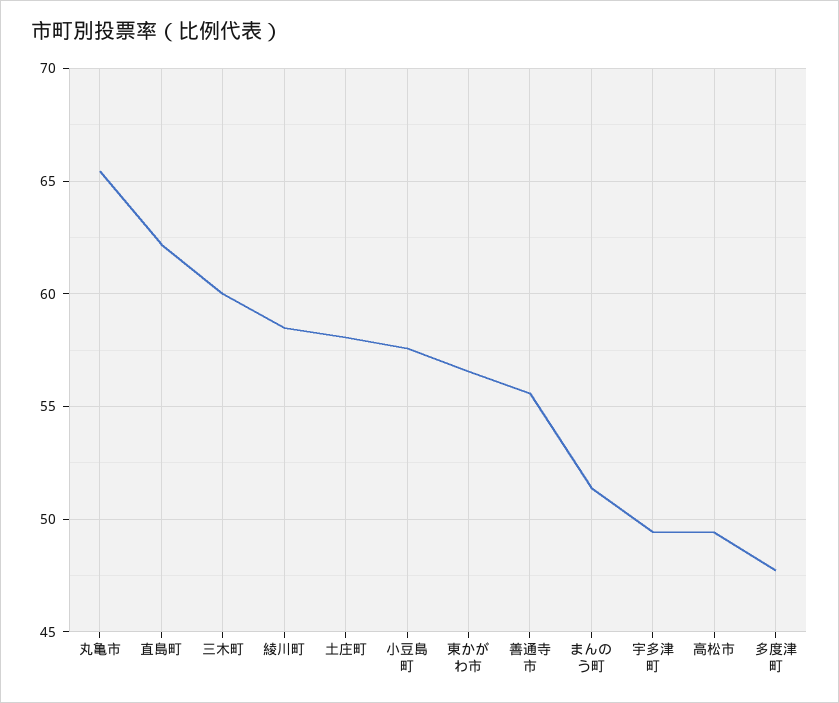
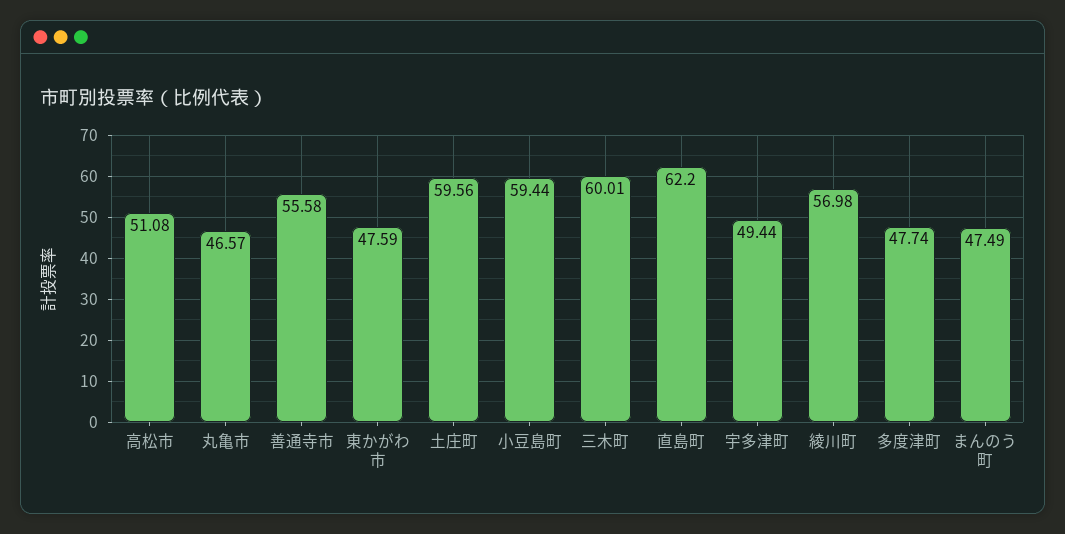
  {
-   "丸亀市": 65.5,
+   "丸亀市": 46.57,
    "直島町": 62.2,
    "三木町": 60.01,
-   "綾川町": 58.5,
+   "綾川町": 56.98,
-   "土庄町": 58,
+   "土庄町": 59.56,
-   "小豆島町": 57.5,
+   "小豆島町": 59.44,
-   "東かがわ市": 56.5,
+   "東かがわ市": 47.59,
    "善通寺市": 55.58,
-   "まんのう町": 51.5,
+   "まんのう町": 47.49,
    "宇多津町": 49.44,
-   "高松市": 49.5,
+   "高松市": 51.08,
    "多度津町": 47.74
  }

